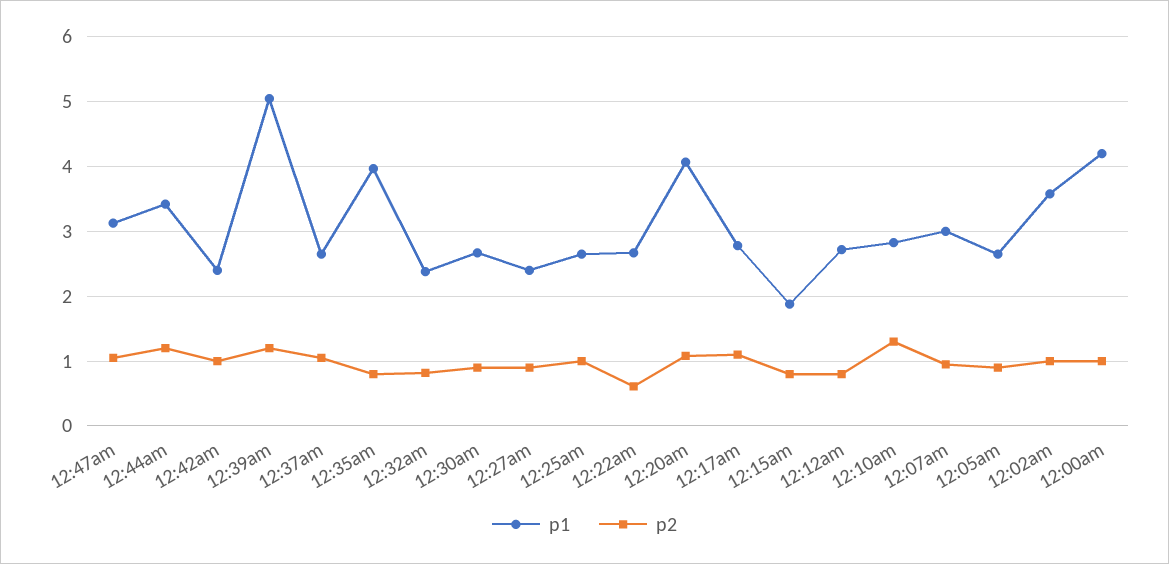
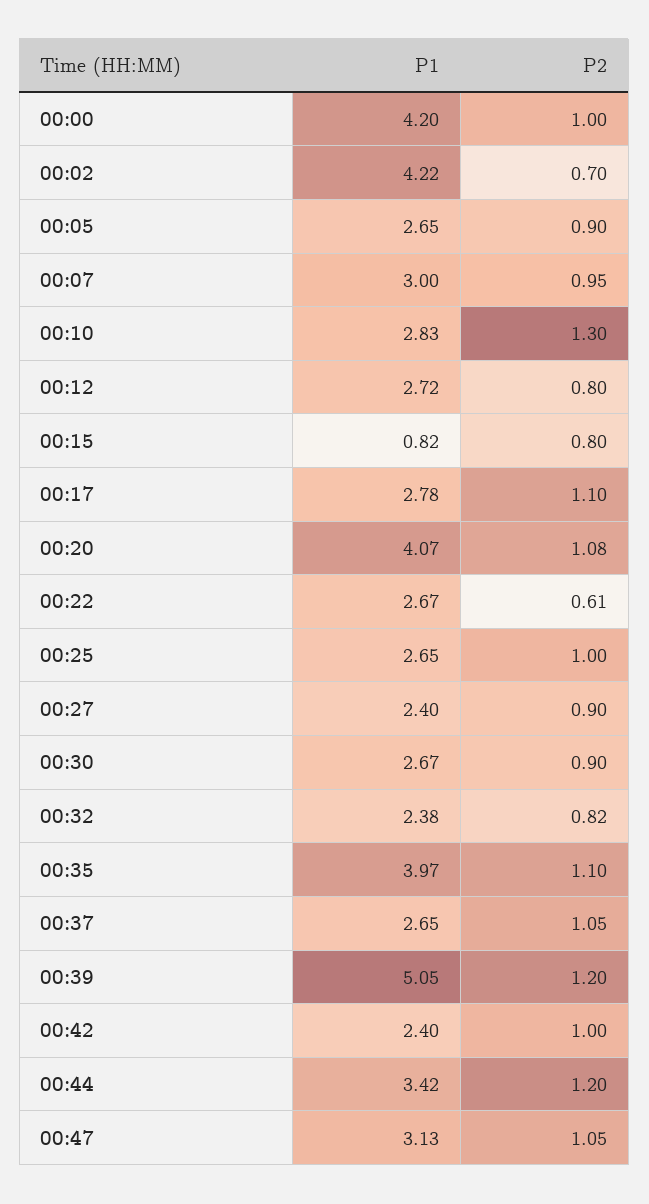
  {
    "p1": {
      "12:47am": 3.13,
      "12:44am": 3.42,
      "12:42am": 2.4,
      "12:39am": 5.05,
      "12:37am": 2.65,
      "12:35am": 3.97,
      "12:32am": 2.38,
      "12:30am": 2.67,
      "12:27am": 2.4,
      "12:25am": 2.65,
      "12:22am": 2.67,
      "12:20am": 4.07,
      "12:17am": 2.78,
-     "12:15am": 1.9,
+     "12:15am": 0.82,
      "12:12am": 2.72,
      "12:10am": 2.83,
      "12:07am": 3,
      "12:05am": 2.65,
-     "12:02am": 3.6,
+     "12:02am": 4.22,
      "12:00am": 4.2
    },
    "p2": {
      "12:47am": 1.05,
      "12:44am": 1.2,
      "12:42am": 1,
      "12:39am": 1.2,
      "12:37am": 1.05,
-     "12:35am": 0.8,
+     "12:35am": 1.1,
      "12:32am": 0.82,
      "12:30am": 0.9,
      "12:27am": 0.9,
      "12:25am": 1,
      "12:22am": 0.61,
      "12:20am": 1.08,
      "12:17am": 1.1,
      "12:15am": 0.8,
      "12:12am": 0.8,
      "12:10am": 1.3,
      "12:07am": 0.95,
      "12:05am": 0.9,
-     "12:02am": 1,
+     "12:02am": 0.7,
      "12:00am": 1
    }
  }

